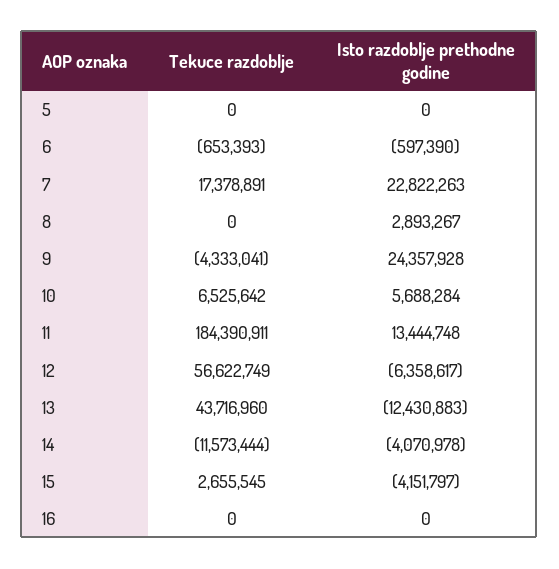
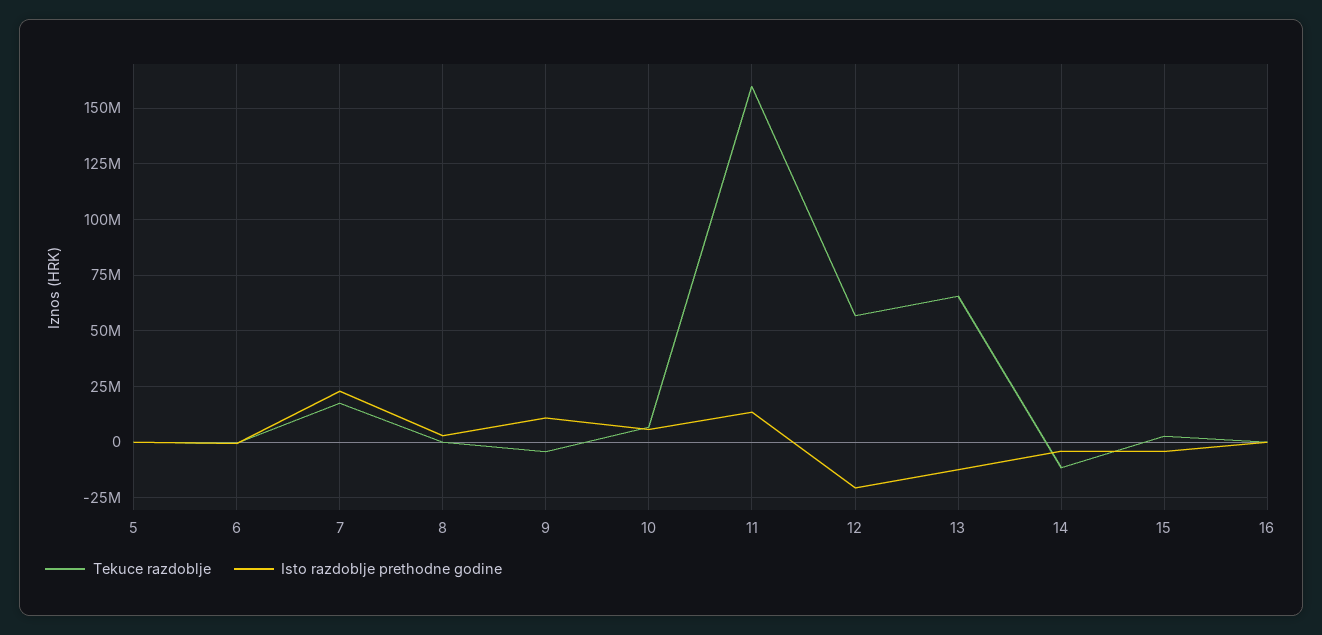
  {
    "Tekuce razdoblje": {
      "5": 0,
      "6": -653393,
      "7": 17378891,
      "8": 0,
      "9": -4333041,
      "10": 6525642,
-     "11": 184390911,
+     "11": 160000000,
      "12": 56622749,
-     "13": 43716960,
+     "13": 65000000,
      "14": -11573444,
      "15": 2655545,
      "16": 0
    },
    "Isto razdoblje prethodne godine": {
      "5": 0,
      "6": -597390,
      "7": 22822263,
      "8": 2893267,
-     "9": 24357928,
+     "9": 10000000,
      "10": 5688284,
      "11": 13444748,
-     "12": -6358617,
+     "12": -20000000,
      "13": -12430883,
      "14": -4070978,
      "15": -4151797,
      "16": 0
    }
  }

